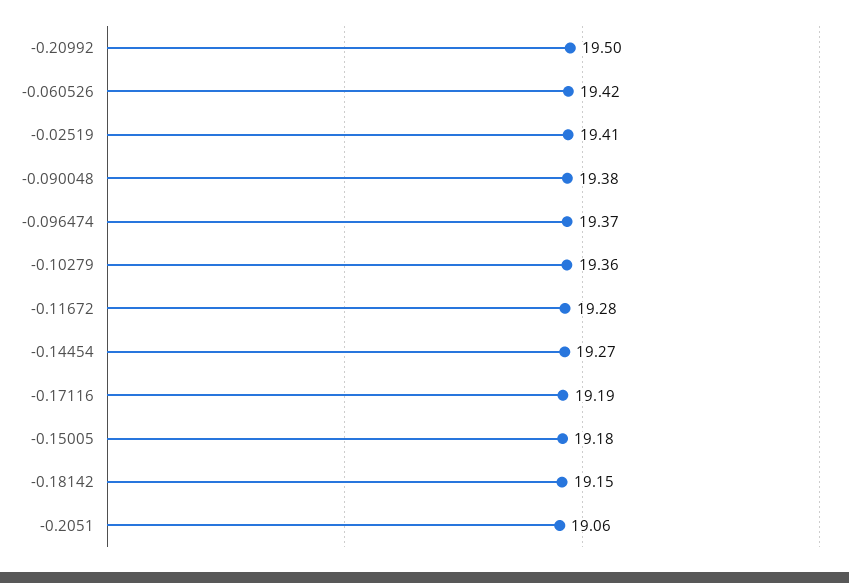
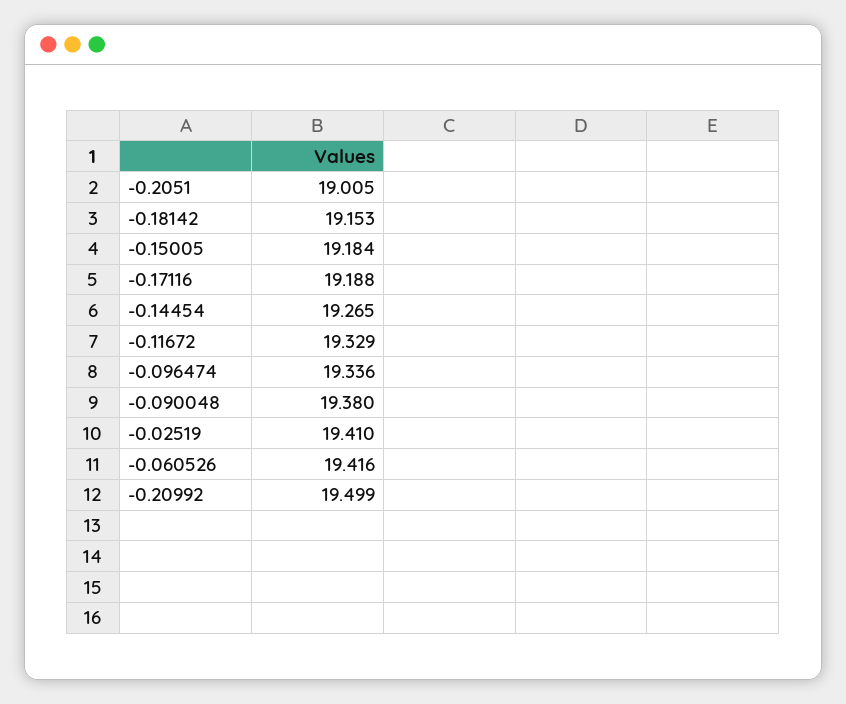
  {
    "-0.20992": 19.499,
    "-0.060526": 19.416,
    "-0.02519": 19.41,
    "-0.090048": 19.38,
-   "-0.096474": 19.37,
+   "-0.096474": 19.336,
-   "-0.10279": 19.36,
-   "-0.11672": 19.28,
+   "-0.11672": 19.329,
    "-0.14454": 19.265,
    "-0.17116": 19.188,
    "-0.15005": 19.184,
    "-0.18142": 19.153,
-   "-0.2051": 19.06
+   "-0.2051": 19.005
  }

